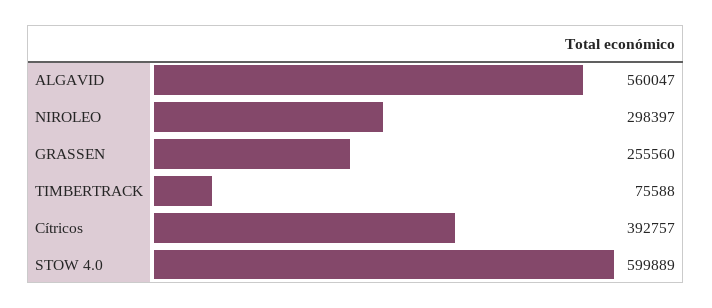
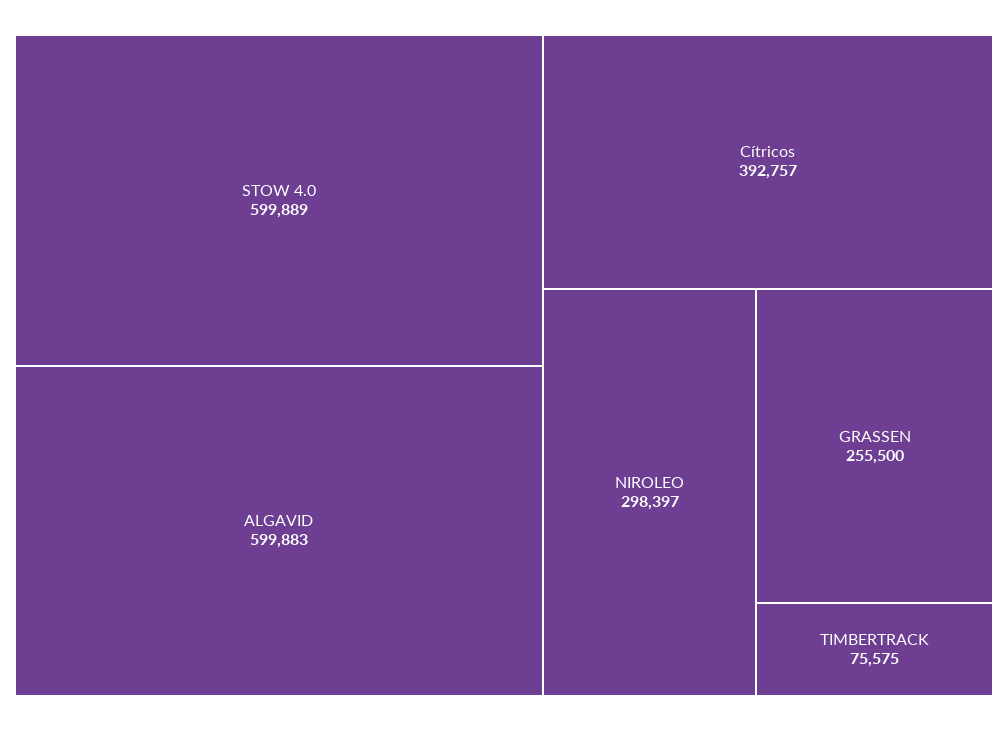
  {
-   "ALGAVID": 560047,
+   "ALGAVID": 599883,
    "NIROLEO": 298397,
-   "GRASSEN": 255560,
+   "GRASSEN": 255500,
-   "TIMBERTRACK": 75588,
+   "TIMBERTRACK": 75575,
    "Cítricos": 392757,
    "STOW 4.0": 599889
  }

